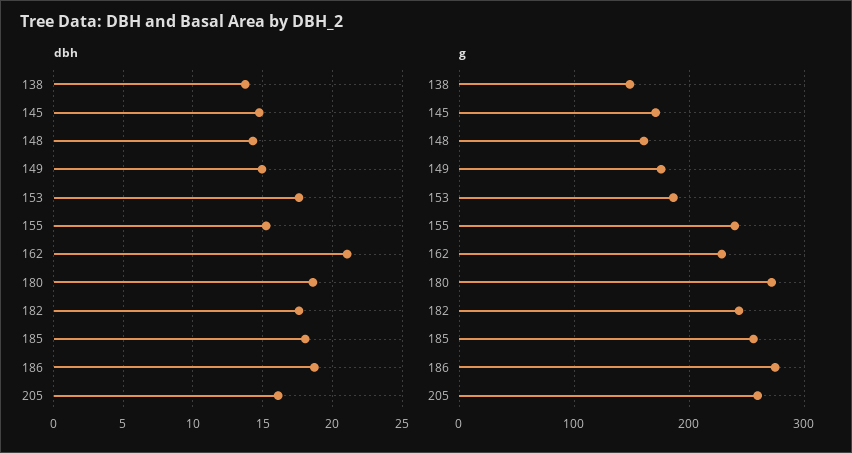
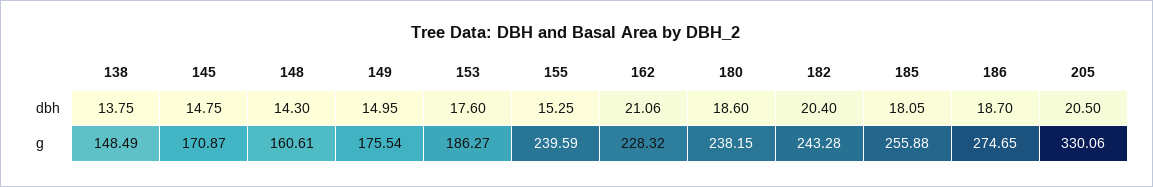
  {
    "dbh": {
      "138": 13.75,
      "145": 14.75,
      "148": 14.3,
      "149": 14.95,
      "153": 17.6,
      "155": 15.25,
      "162": 21.06,
      "180": 18.6,
-     "182": 17.5,
+     "182": 20.4,
      "185": 18.05,
      "186": 18.7,
-     "205": 16
+     "205": 20.5
    },
    "g": {
      "138": 148.49,
      "145": 170.87,
      "148": 160.61,
      "149": 175.54,
      "153": 186.27,
      "155": 239.59,
      "162": 228.32,
-     "180": 270,
+     "180": 238.15,
      "182": 243.28,
      "185": 255.88,
      "186": 274.65,
-     "205": 260
+     "205": 330.06
    }
  }

